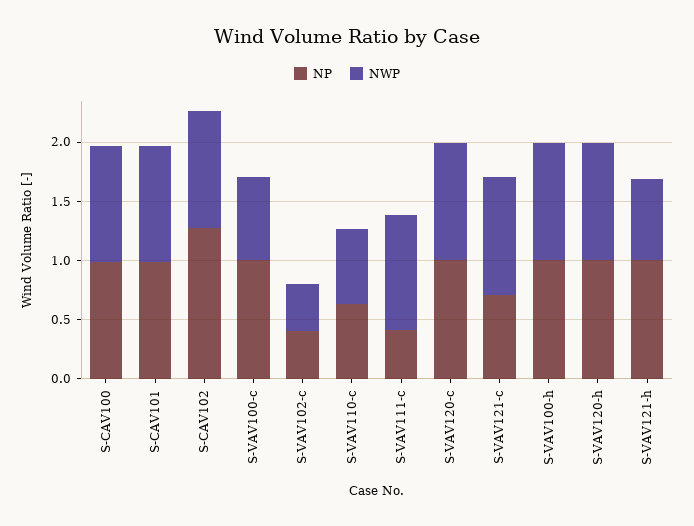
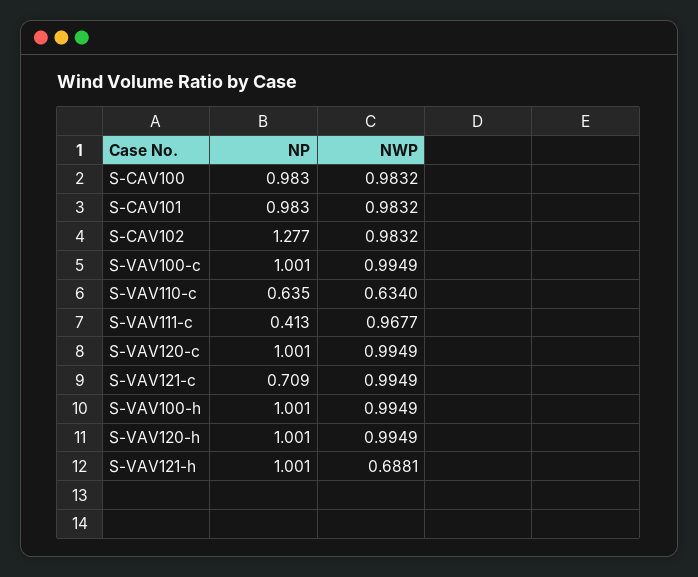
  {
    "NP": {
      "S-CAV100": 0.983,
      "S-CAV101": 0.983,
      "S-CAV102": 1.277,
      "S-VAV100-c": 1.001,
-     "S-VAV102-c": 0.4,
      "S-VAV110-c": 0.635,
      "S-VAV111-c": 0.413,
      "S-VAV120-c": 1.001,
      "S-VAV121-c": 0.709,
      "S-VAV100-h": 1.001,
      "S-VAV120-h": 1.001,
      "S-VAV121-h": 1.001
    },
    "NWP": {
      "S-CAV100": 0.9832,
      "S-CAV101": 0.9832,
      "S-CAV102": 0.9832,
-     "S-VAV100-c": 0.7,
+     "S-VAV100-c": 0.9949,
-     "S-VAV102-c": 0.4,
      "S-VAV110-c": 0.634,
      "S-VAV111-c": 0.9677,
      "S-VAV120-c": 0.9949,
      "S-VAV121-c": 0.9949,
      "S-VAV100-h": 0.9949,
      "S-VAV120-h": 0.9949,
      "S-VAV121-h": 0.6881
    }
  }

